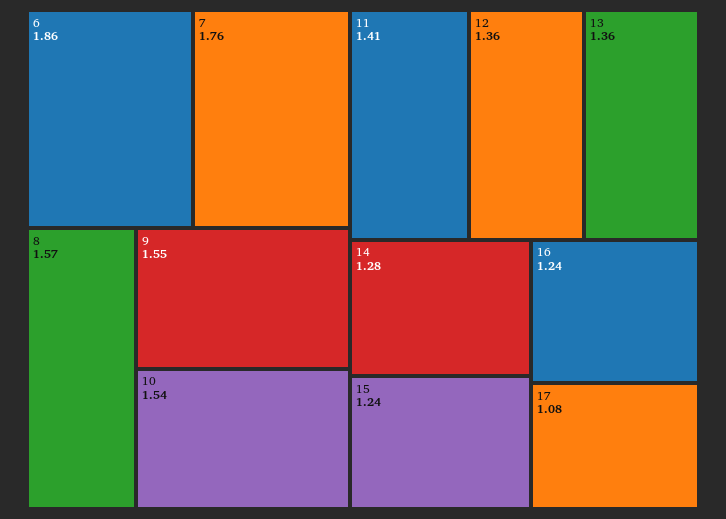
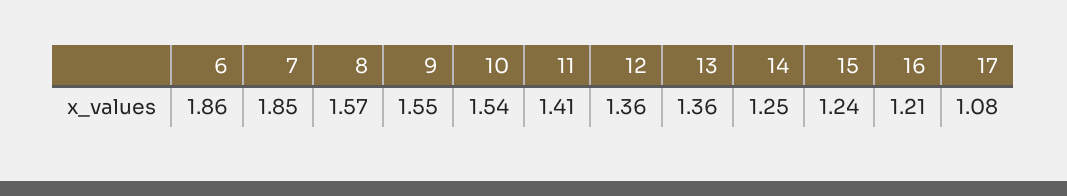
  {
    "6": 1.86,
-   "7": 1.76,
+   "7": 1.85,
    "8": 1.57,
    "9": 1.55,
    "10": 1.54,
    "11": 1.41,
    "12": 1.36,
    "13": 1.36,
-   "14": 1.28,
+   "14": 1.25,
    "15": 1.24,
-   "16": 1.24,
+   "16": 1.21,
    "17": 1.08
  }

